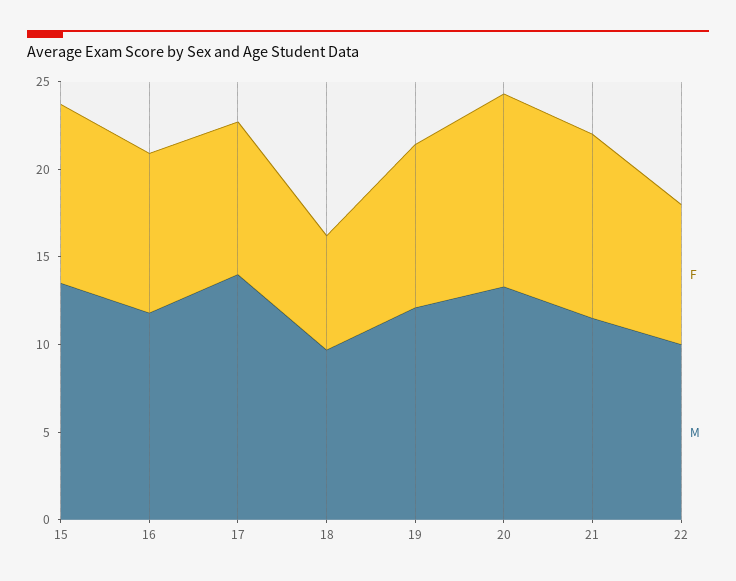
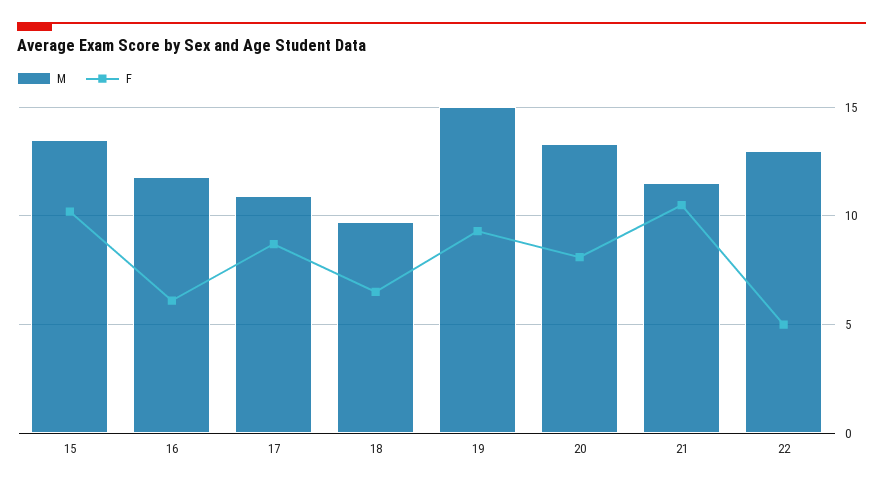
  {
    "F": {
      "15": 10,
-     "16": 9,
+     "16": 6,
      "17": 8.5,
      "18": 6.5,
      "19": 9.5,
-     "20": 11,
+     "20": 8,
      "21": 10.5,
-     "22": 8
+     "22": 5
    },
    "M": {
      "15": 13.5,
      "16": 12,
-     "17": 14,
+     "17": 11,
      "18": 9.5,
-     "19": 12,
+     "19": 15,
      "20": 13.5,
      "21": 11.5,
-     "22": 10
+     "22": 13
    }
  }

